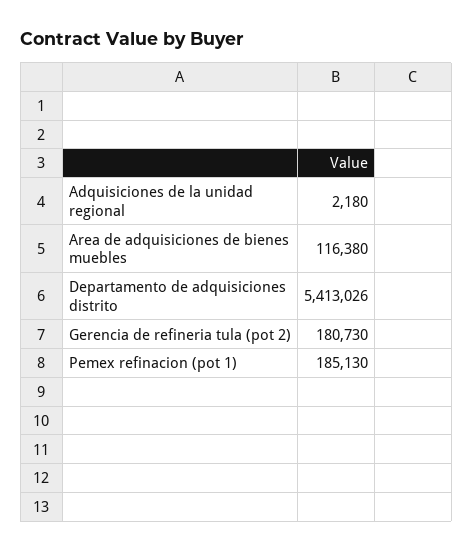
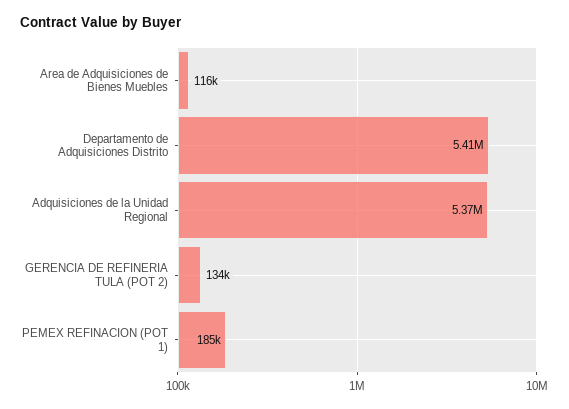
  {
-   "Adquisiciones de la unidad regional": 2180,
+   "Adquisiciones de la unidad regional": 5370000,
    "Area de adquisiciones de bienes muebles": 116380,
    "Departamento de adquisiciones distrito": 5413026,
-   "Gerencia de refineria tula (pot 2)": 180730,
+   "Gerencia de refineria tula (pot 2)": 134000,
    "Pemex refinacion (pot 1)": 185130
  }

